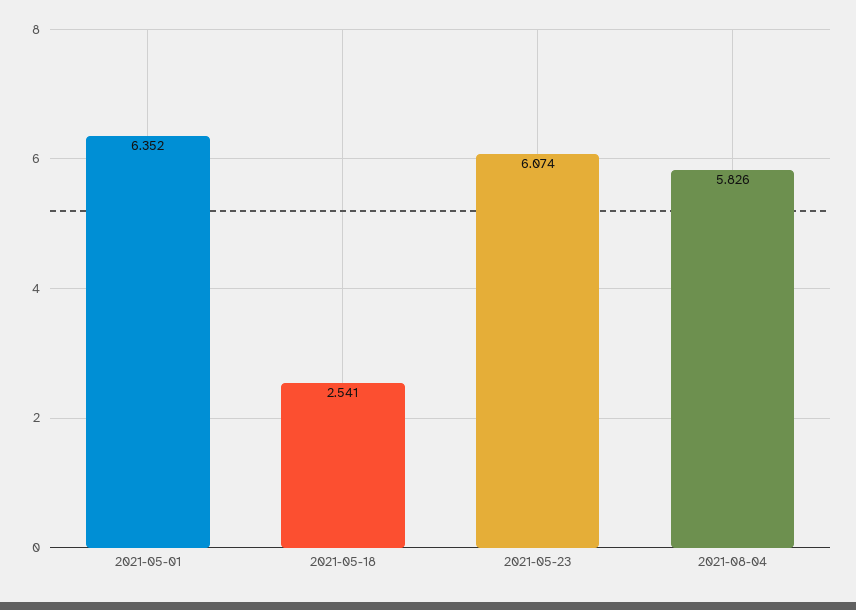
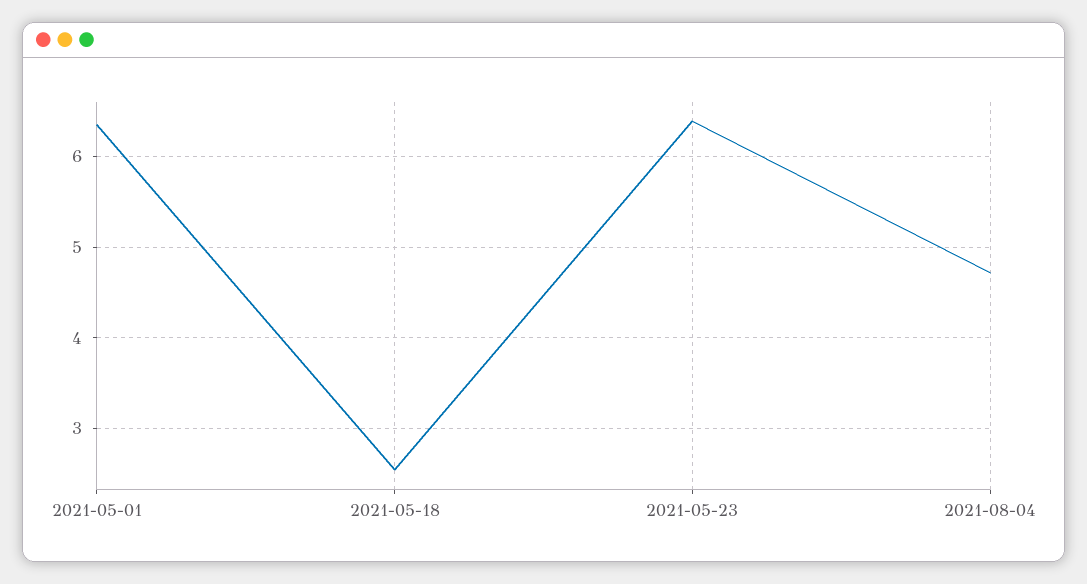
  {
    "2021-05-01": 6.352,
    "2021-05-18": 2.541,
-   "2021-05-23": 6.074,
+   "2021-05-23": 6.4,
-   "2021-08-04": 5.826
+   "2021-08-04": 4.7
  }

